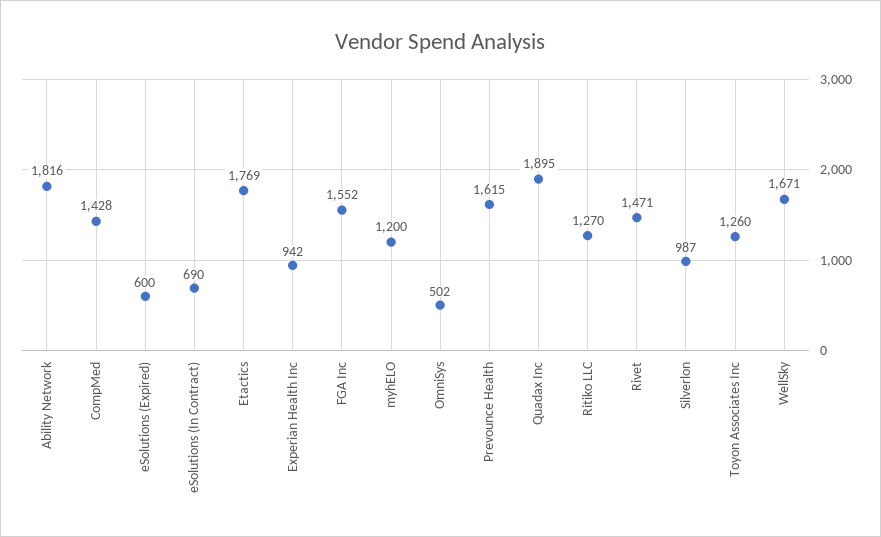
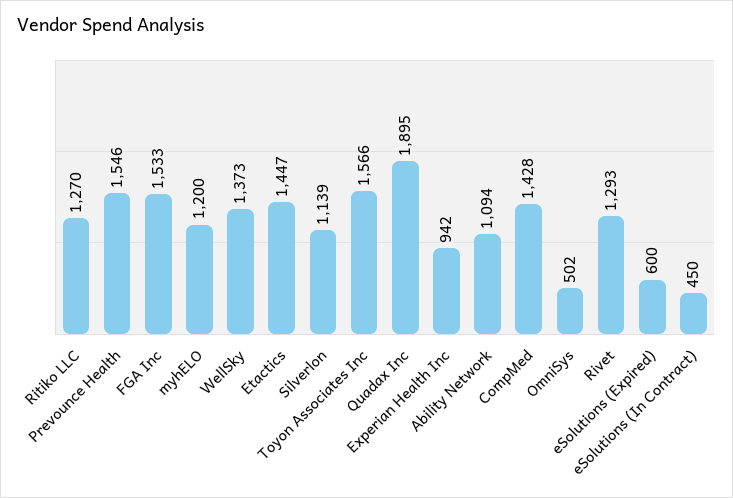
  {
-   "Ability Network": 1816,
+   "Ability Network": 1094,
    "CompMed": 1428,
    "eSolutions (Expired)": 600,
-   "eSolutions (In Contract)": 690,
+   "eSolutions (In Contract)": 450,
-   "Etactics": 1769,
+   "Etactics": 1447,
    "Experian Health Inc": 942,
-   "FGA Inc": 1552,
+   "FGA Inc": 1533,
    "myhELO": 1200,
    "OmniSys": 502,
-   "Prevounce Health": 1615,
+   "Prevounce Health": 1546,
    "Quadax Inc": 1895,
    "Ritiko LLC": 1270,
-   "Rivet": 1471,
+   "Rivet": 1293,
-   "Silverlon": 987,
+   "Silverlon": 1139,
-   "Toyon Associates Inc": 1260,
+   "Toyon Associates Inc": 1566,
-   "WellSky": 1671
+   "WellSky": 1373
  }

